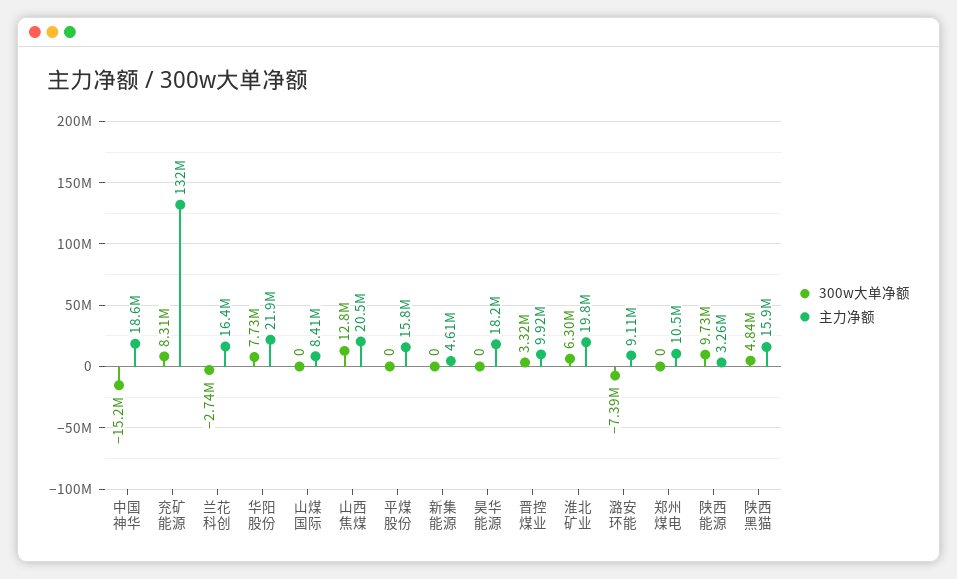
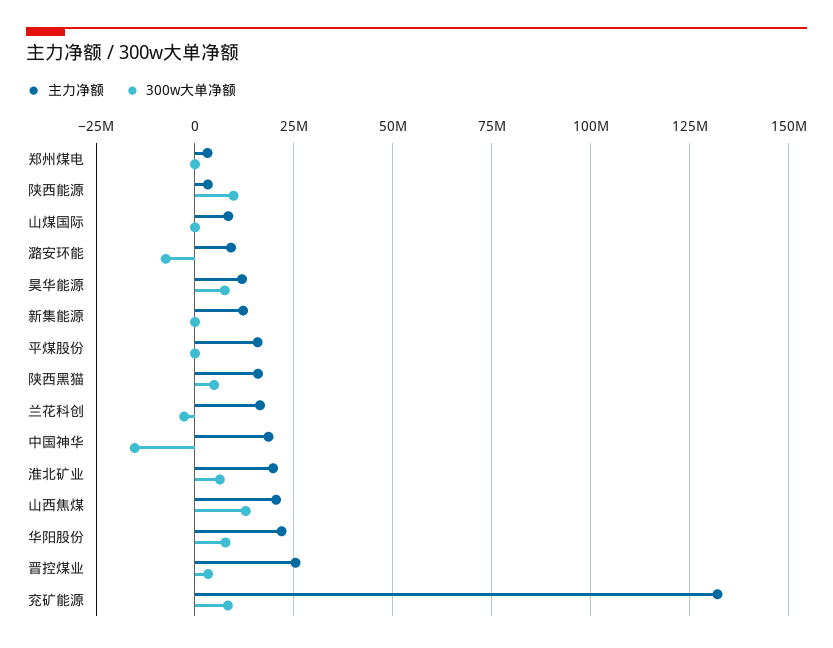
  {
    "300w大单净额": {
      "中国神华": -15200000,
      "兖矿能源": 8310000,
      "兰花科创": -2740000,
      "华阳股份": 7730000,
      "山煤国际": 0,
      "山西焦煤": 12800000,
      "平煤股份": 0,
      "新集能源": 0,
-     "昊华能源": 0,
+     "昊华能源": 7500000,
      "晋控煤业": 3320000,
      "淮北矿业": 6300000,
      "潞安环能": -7390000,
      "郑州煤电": 0,
      "陕西能源": 9730000,
      "陕西黑猫": 4840000
    },
    "主力净额": {
      "中国神华": 18600000,
      "兖矿能源": 132000000,
      "兰花科创": 16400000,
      "华阳股份": 21900000,
      "山煤国际": 8410000,
      "山西焦煤": 20500000,
      "平煤股份": 15800000,
-     "新集能源": 4610000,
+     "新集能源": 12500000,
-     "昊华能源": 18200000,
+     "昊华能源": 12500000,
-     "晋控煤业": 9920000,
+     "晋控煤业": 25000000,
      "淮北矿业": 19800000,
      "潞安环能": 9110000,
-     "郑州煤电": 10500000,
+     "郑州煤电": 2500000,
      "陕西能源": 3260000,
      "陕西黑猫": 15900000
    }
  }

